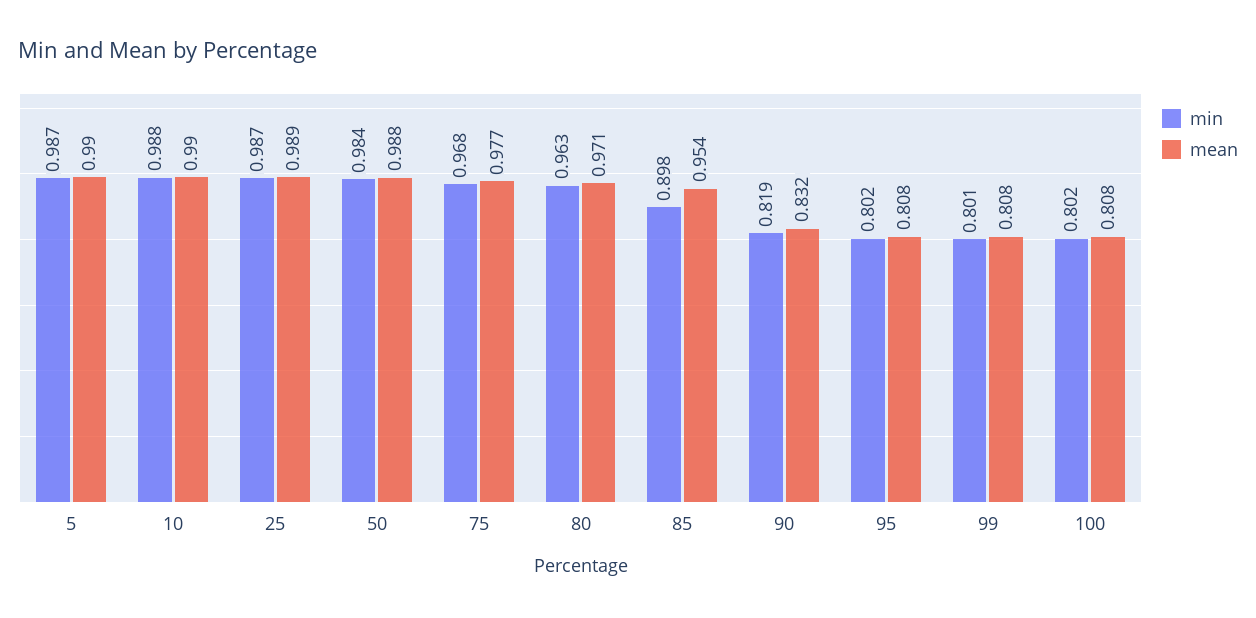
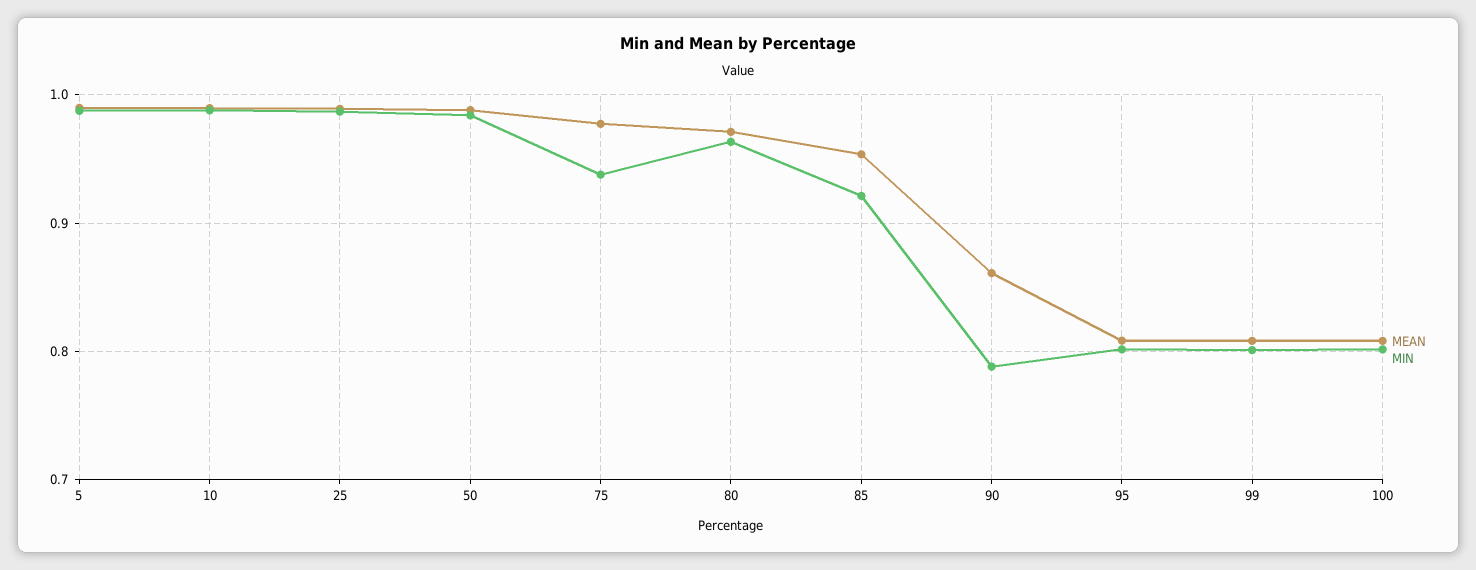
  {
    "min": {
      "5": 0.987,
      "10": 0.988,
      "25": 0.987,
      "50": 0.984,
-     "75": 0.968,
+     "75": 0.94,
      "80": 0.963,
-     "85": 0.898,
+     "85": 0.92,
-     "90": 0.819,
+     "90": 0.79,
      "95": 0.802,
      "99": 0.801,
      "100": 0.802
    },
    "mean": {
      "5": 0.99,
      "10": 0.99,
      "25": 0.989,
      "50": 0.988,
      "75": 0.977,
      "80": 0.971,
      "85": 0.954,
-     "90": 0.832,
+     "90": 0.86,
      "95": 0.808,
      "99": 0.808,
      "100": 0.808
    }
  }

